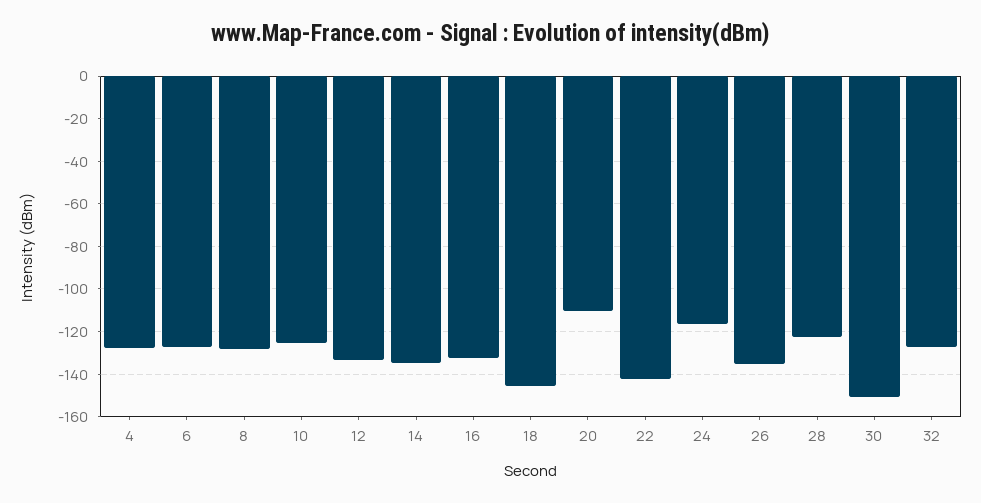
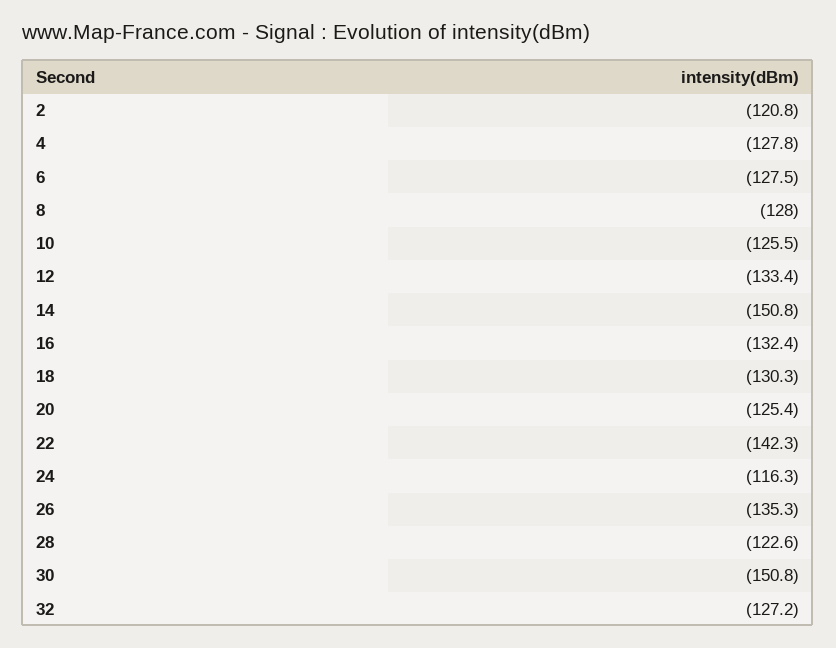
  {
    "4": -127.8,
    "6": -127.5,
    "8": -128,
    "10": -125.5,
    "12": -133.4,
-   "14": -135,
+   "14": -150.8,
    "16": -132.4,
-   "18": -145,
+   "18": -130.3,
-   "20": -110,
+   "20": -125.4,
    "22": -142.3,
    "24": -116.3,
    "26": -135.3,
    "28": -122.6,
    "30": -150.8,
-   "32": -127.2
+   "32": -127.2,
+   "2": -120.8
  }

